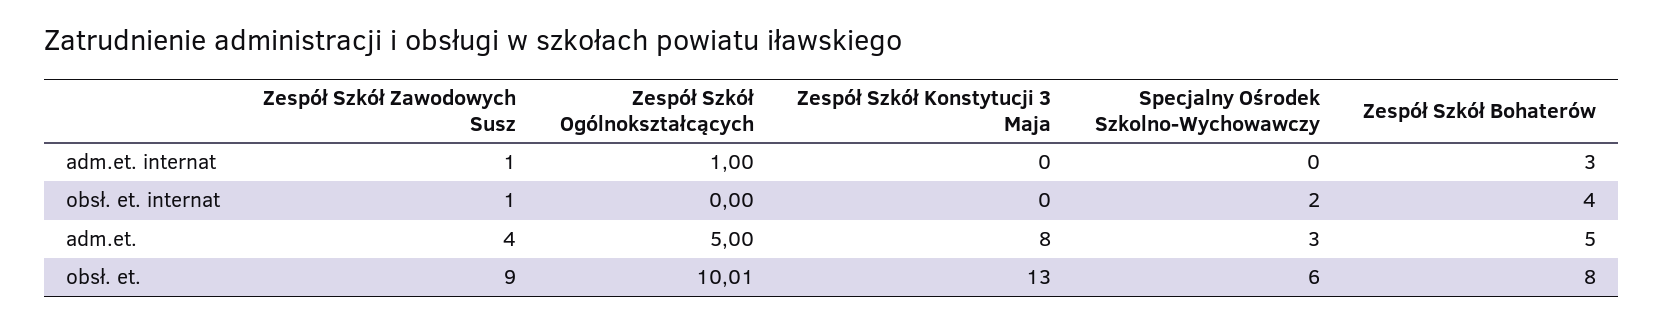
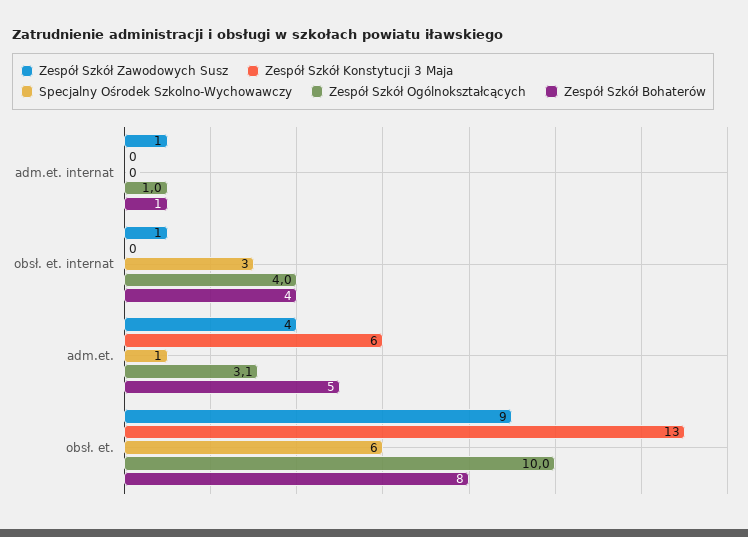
  {
    "Zespół Szkół Zawodowych Susz": {
      "adm.et. internat": 1,
      "obsł. et. internat": 1,
      "adm.et.": 4,
      "obsł. et.": 9
    },
    "Zespół Szkół Ogólnokształcących": {
      "adm.et. internat": 1,
-     "obsł. et. internat": 0,
+     "obsł. et. internat": 4,
-     "adm.et.": 5,
+     "adm.et.": 3.1,
      "obsł. et.": 10.01
    },
    "Zespół Szkół Konstytucji 3 Maja": {
      "adm.et. internat": 0,
      "obsł. et. internat": 0,
-     "adm.et.": 8,
+     "adm.et.": 6,
      "obsł. et.": 13
    },
    "Specjalny Ośrodek Szkolno-Wychowawczy": {
      "adm.et. internat": 0,
-     "obsł. et. internat": 2,
+     "obsł. et. internat": 3,
-     "adm.et.": 3,
+     "adm.et.": 1,
      "obsł. et.": 6
    },
    "Zespół Szkół Bohaterów": {
-     "adm.et. internat": 3,
+     "adm.et. internat": 1,
      "obsł. et. internat": 4,
      "adm.et.": 5,
      "obsł. et.": 8
    }
  }

